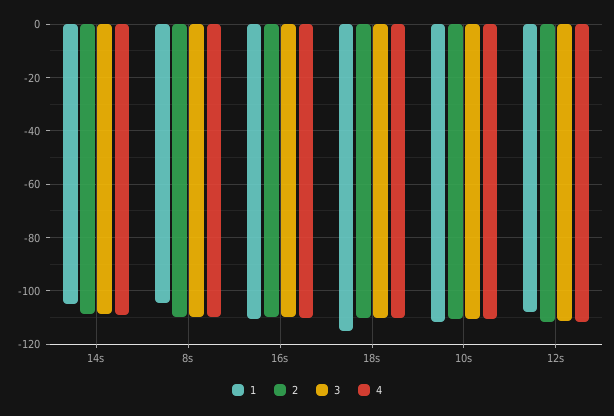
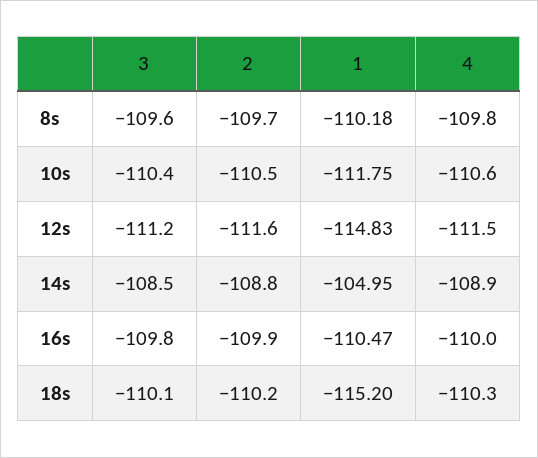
  {
    "1": {
      "14s": -104.95,
-     "8s": -105,
+     "8s": -110.18,
      "16s": -110.47,
      "18s": -115.2,
      "10s": -111.75,
-     "12s": -107.5
+     "12s": -114.83
    },
    "2": {
      "14s": -108.8,
      "8s": -109.7,
      "16s": -109.9,
      "18s": -110.2,
      "10s": -110.5,
      "12s": -111.6
    },
    "3": {
      "14s": -108.5,
      "8s": -109.6,
      "16s": -109.8,
      "18s": -110.1,
      "10s": -110.4,
      "12s": -111.2
    },
    "4": {
      "14s": -108.9,
      "8s": -109.8,
      "16s": -110,
      "18s": -110.3,
      "10s": -110.6,
      "12s": -111.5
    }
  }

